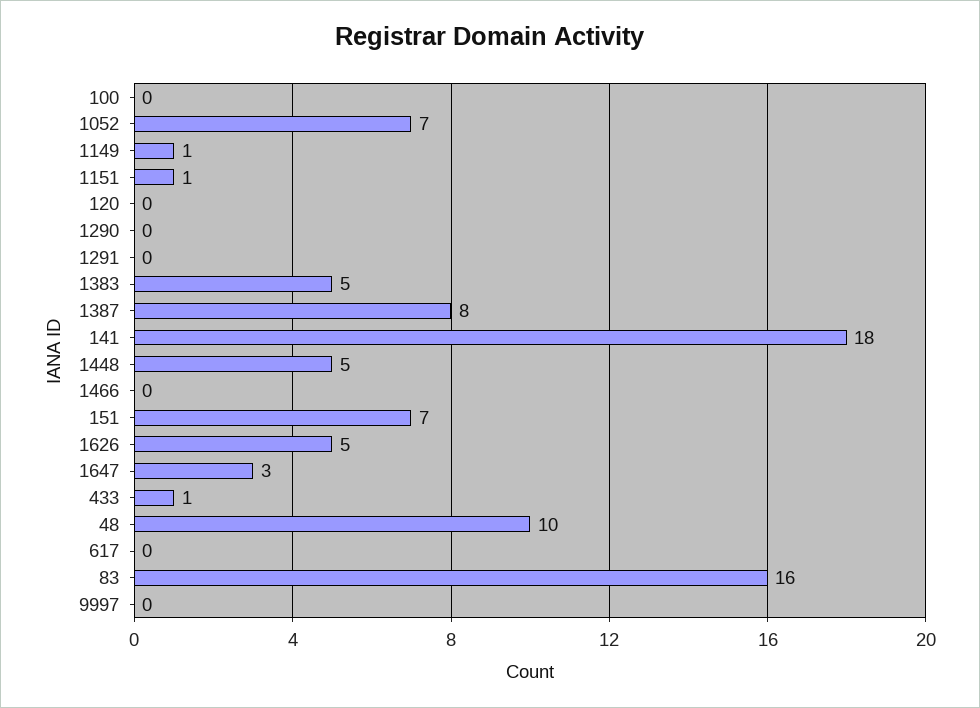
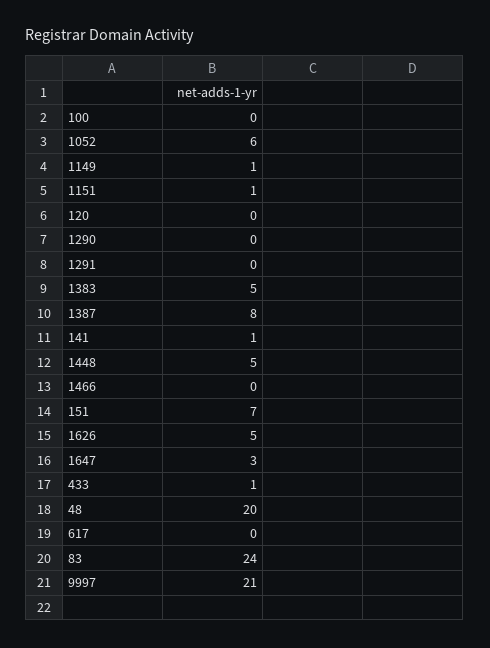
  {
    "100": 0,
-   "1052": 7,
+   "1052": 6,
    "1149": 1,
    "1151": 1,
    "120": 0,
    "1290": 0,
    "1291": 0,
    "1383": 5,
    "1387": 8,
-   "141": 18,
+   "141": 1,
    "1448": 5,
    "1466": 0,
    "151": 7,
    "1626": 5,
    "1647": 3,
    "433": 1,
-   "48": 10,
+   "48": 20,
    "617": 0,
-   "83": 16,
+   "83": 24,
-   "9997": 0
+   "9997": 21
  }

